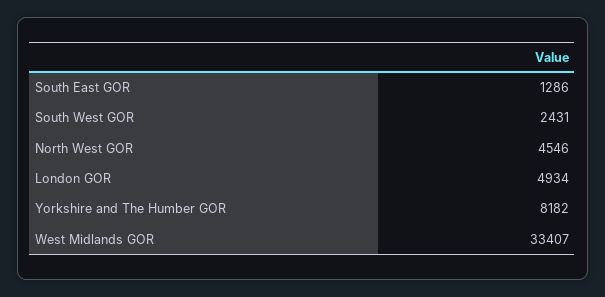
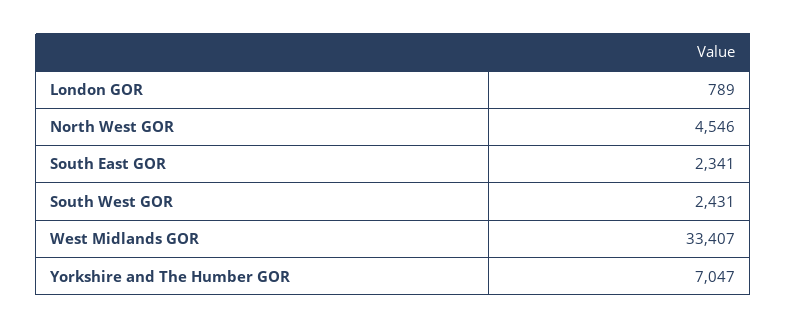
  {
-   "South East GOR": 1286,
+   "South East GOR": 2341,
    "South West GOR": 2431,
    "North West GOR": 4546,
-   "London GOR": 4934,
+   "London GOR": 789,
-   "Yorkshire and The Humber GOR": 8182,
+   "Yorkshire and The Humber GOR": 7047,
    "West Midlands GOR": 33407
  }

